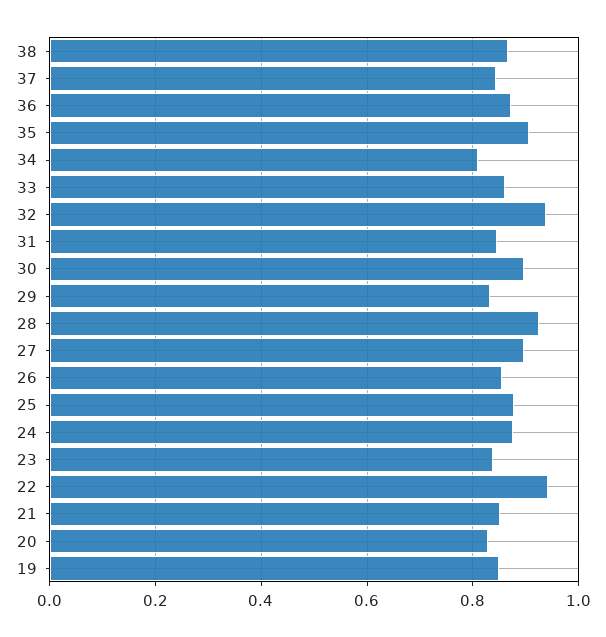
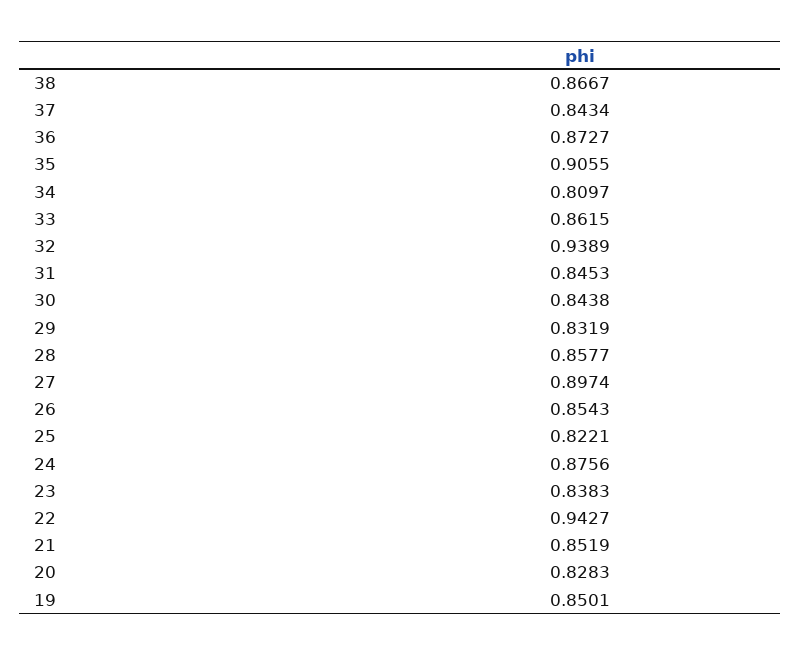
  {
    "38": 0.8667,
    "37": 0.8434,
    "36": 0.8727,
    "35": 0.9055,
    "34": 0.8097,
    "33": 0.8615,
    "32": 0.9389,
    "31": 0.8453,
-   "30": 0.9,
+   "30": 0.8438,
    "29": 0.8319,
-   "28": 0.92,
+   "28": 0.8577,
    "27": 0.8974,
    "26": 0.8543,
-   "25": 0.88,
+   "25": 0.8221,
    "24": 0.8756,
    "23": 0.8383,
    "22": 0.9427,
    "21": 0.8519,
    "20": 0.8283,
    "19": 0.8501
  }

